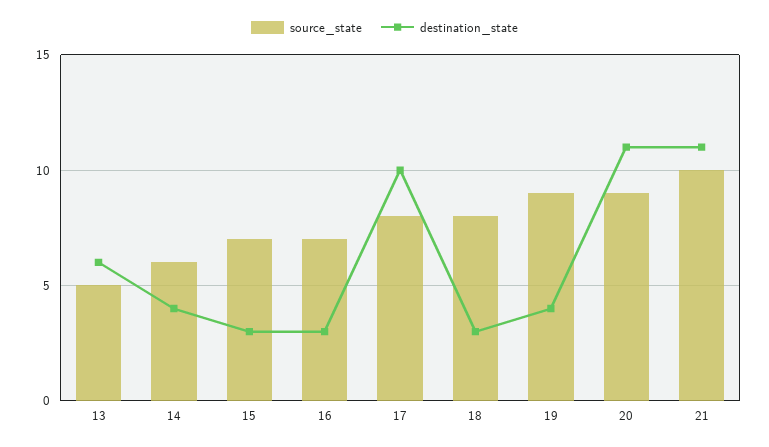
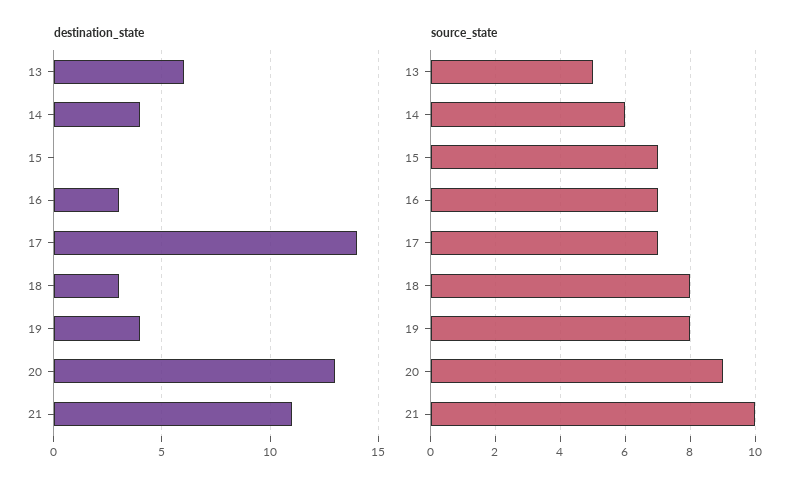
  {
    "source_state": {
      "13": 5,
      "14": 6,
      "15": 7,
      "16": 7,
-     "17": 8,
+     "17": 7,
      "18": 8,
-     "19": 9,
+     "19": 8,
      "20": 9,
      "21": 10
    },
    "destination_state": {
      "13": 6,
      "14": 4,
-     "15": 3,
+     "15": 0,
      "16": 3,
-     "17": 10,
+     "17": 14,
      "18": 3,
      "19": 4,
-     "20": 11,
+     "20": 13,
      "21": 11
    }
  }

